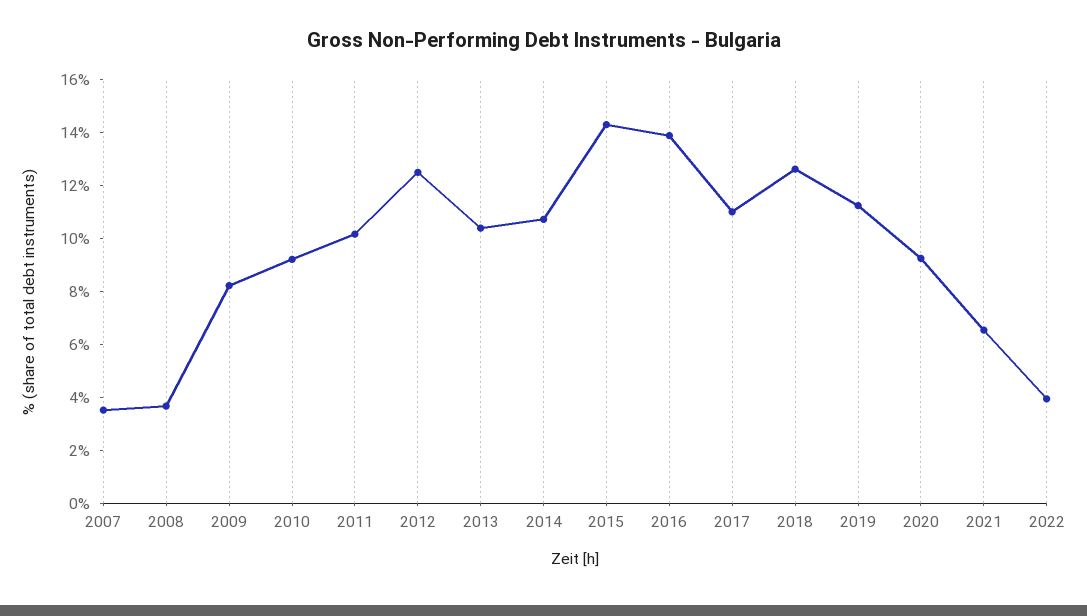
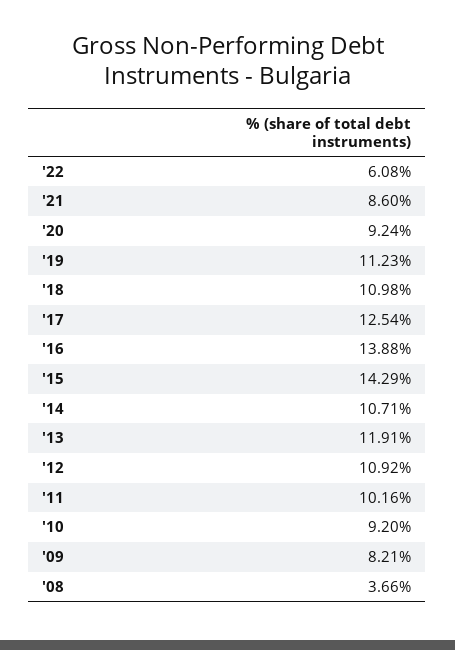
  {
-   "2007": 3.5,
    "2008": 3.66,
    "2009": 8.21,
    "2010": 9.2,
    "2011": 10.16,
-   "2012": 12.5,
+   "2012": 10.92,
-   "2013": 10.5,
+   "2013": 11.91,
    "2014": 10.71,
    "2015": 14.29,
    "2016": 13.88,
-   "2017": 11,
+   "2017": 12.54,
-   "2018": 12.5,
+   "2018": 10.98,
    "2019": 11.23,
    "2020": 9.24,
-   "2021": 6.5,
+   "2021": 8.6,
-   "2022": 4
+   "2022": 6.08
  }

